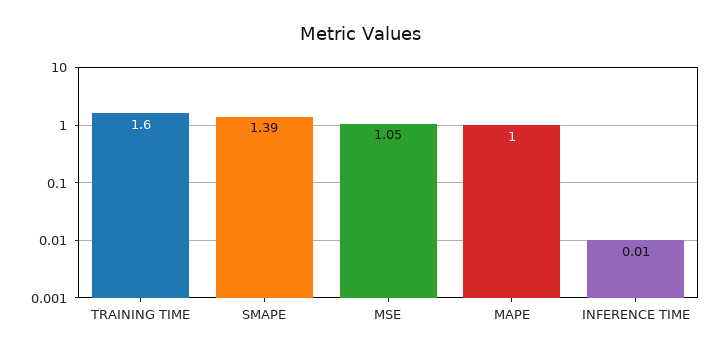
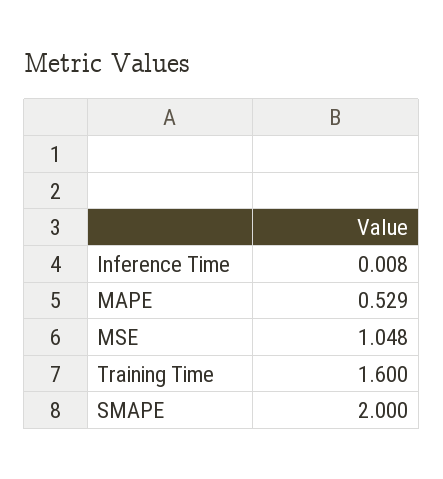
  {
    "TRAINING TIME": 1.6,
-   "SMAPE": 1.39,
+   "SMAPE": 2,
    "MSE": 1.048,
-   "MAPE": 1,
+   "MAPE": 0.529,
    "INFERENCE TIME": 0.008
  }

